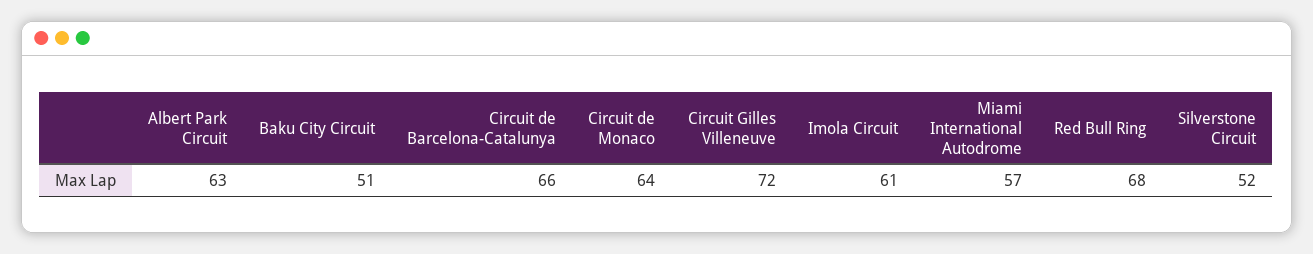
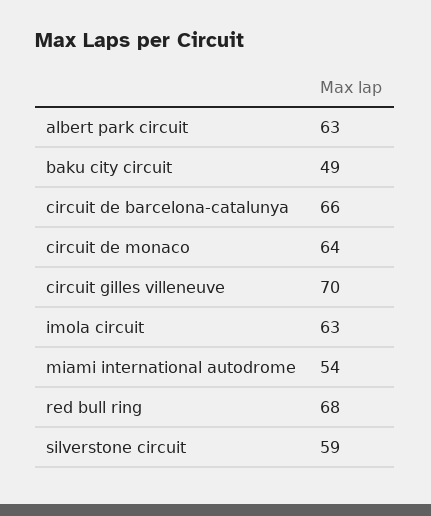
  {
    "Albert Park Circuit": 63,
-   "Baku City Circuit": 51,
+   "Baku City Circuit": 49,
    "Circuit de Barcelona-Catalunya": 66,
    "Circuit de Monaco": 64,
-   "Circuit Gilles Villeneuve": 72,
+   "Circuit Gilles Villeneuve": 70,
-   "Imola Circuit": 61,
+   "Imola Circuit": 63,
-   "Miami International Autodrome": 57,
+   "Miami International Autodrome": 54,
    "Red Bull Ring": 68,
-   "Silverstone Circuit": 52
+   "Silverstone Circuit": 59
  }

